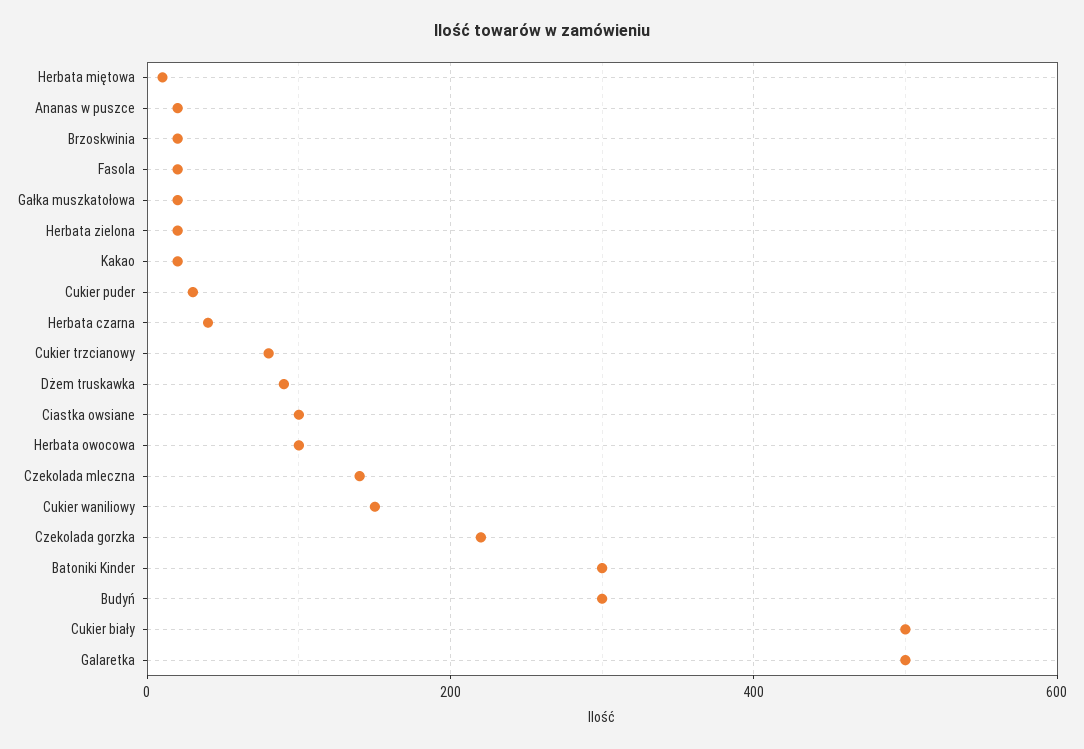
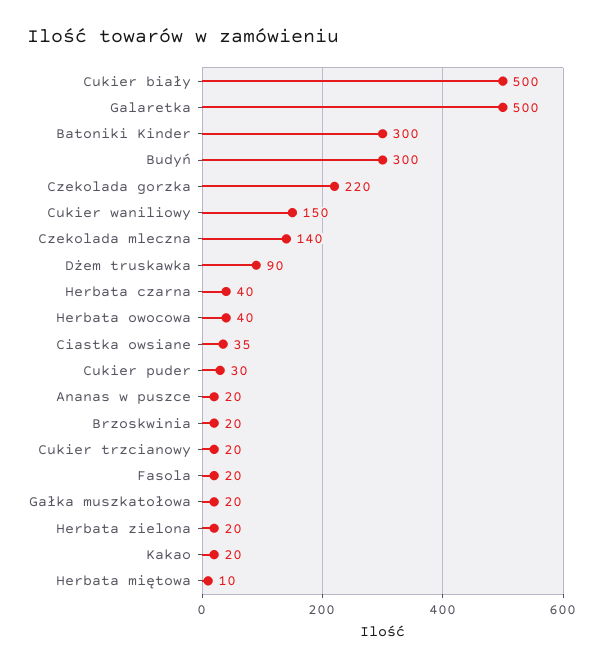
  {
    "Herbata miętowa": 10,
    "Ananas w puszce": 20,
    "Brzoskwinia": 20,
    "Fasola": 20,
    "Gałka muszkatołowa": 20,
    "Herbata zielona": 20,
    "Kakao": 20,
    "Cukier puder": 30,
    "Herbata czarna": 40,
-   "Cukier trzcianowy": 80,
+   "Cukier trzcianowy": 20,
    "Dżem truskawka": 90,
-   "Ciastka owsiane": 100,
+   "Ciastka owsiane": 35,
-   "Herbata owocowa": 100,
+   "Herbata owocowa": 40,
    "Czekolada mleczna": 140,
    "Cukier waniliowy": 150,
    "Czekolada gorzka": 220,
    "Batoniki Kinder": 300,
    "Budyń": 300,
    "Cukier biały": 500,
    "Galaretka": 500
  }

